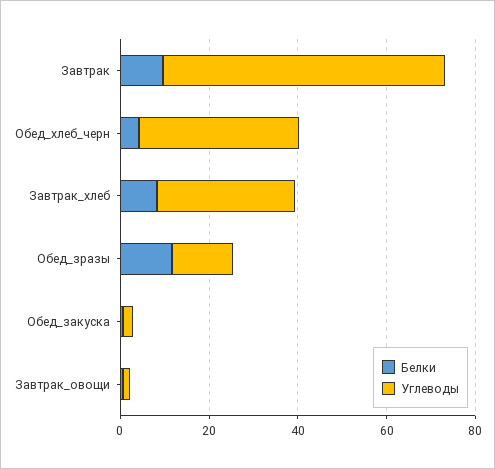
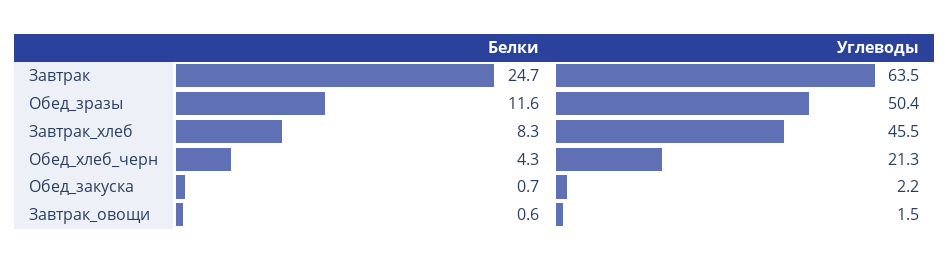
  {
    "Белки": {
-     "Завтрак": 10,
+     "Завтрак": 24.7,
      "Обед_хлеб_черн": 4.3,
      "Завтрак_хлеб": 8.3,
      "Обед_зразы": 11.6,
      "Обед_закуска": 0.7,
      "Завтрак_овощи": 0.6
    },
    "Углеводы": {
      "Завтрак": 63.5,
-     "Обед_хлеб_черн": 35,
+     "Обед_хлеб_черн": 21.3,
-     "Завтрак_хлеб": 30,
+     "Завтрак_хлеб": 45.5,
-     "Обед_зразы": 15,
+     "Обед_зразы": 50.4,
      "Обед_закуска": 2.2,
      "Завтрак_овощи": 1.5
    }
  }

